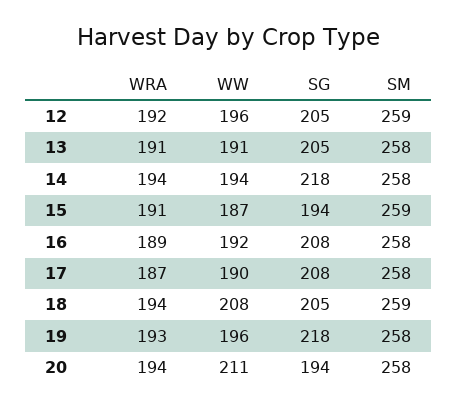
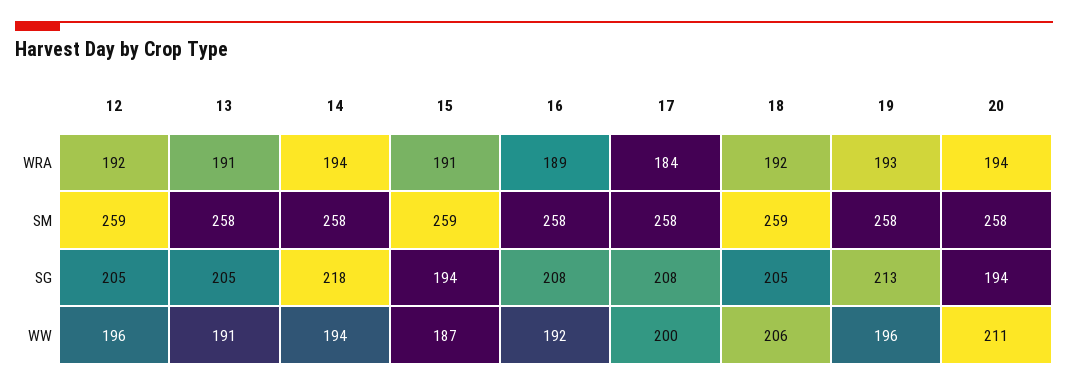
  {
    "WRA": {
      "12": 192,
      "13": 191,
      "14": 194,
      "15": 191,
      "16": 189,
-     "17": 187,
+     "17": 184,
-     "18": 194,
+     "18": 192,
      "19": 193,
      "20": 194
    },
    "WW": {
      "12": 196,
      "13": 191,
      "14": 194,
      "15": 187,
      "16": 192,
-     "17": 190,
+     "17": 200,
-     "18": 208,
+     "18": 206,
      "19": 196,
      "20": 211
    },
    "SG": {
      "12": 205,
      "13": 205,
      "14": 218,
      "15": 194,
      "16": 208,
      "17": 208,
      "18": 205,
-     "19": 218,
+     "19": 213,
      "20": 194
    },
    "SM": {
      "12": 259,
      "13": 258,
      "14": 258,
      "15": 259,
      "16": 258,
      "17": 258,
      "18": 259,
      "19": 258,
      "20": 258
    }
  }

